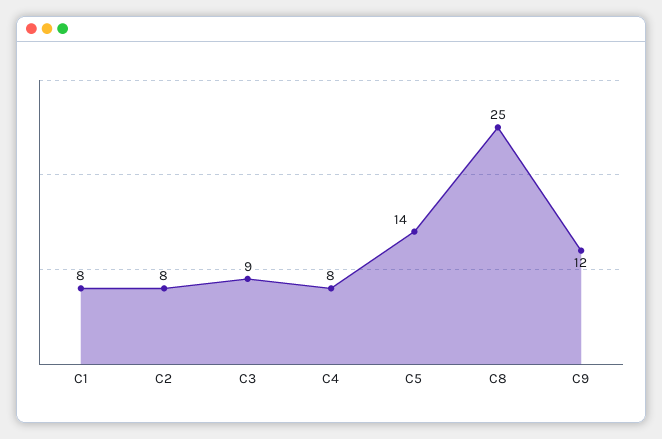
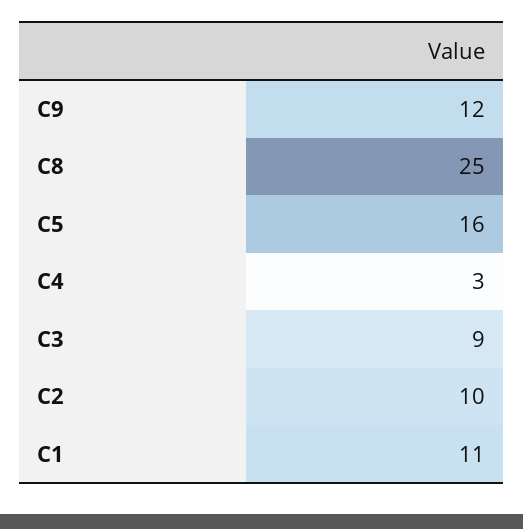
  {
-   "C1": 8,
+   "C1": 11,
-   "C2": 8,
+   "C2": 10,
    "C3": 9,
-   "C4": 8,
+   "C4": 3,
-   "C5": 14,
+   "C5": 16,
    "C8": 25,
    "C9": 12
  }

